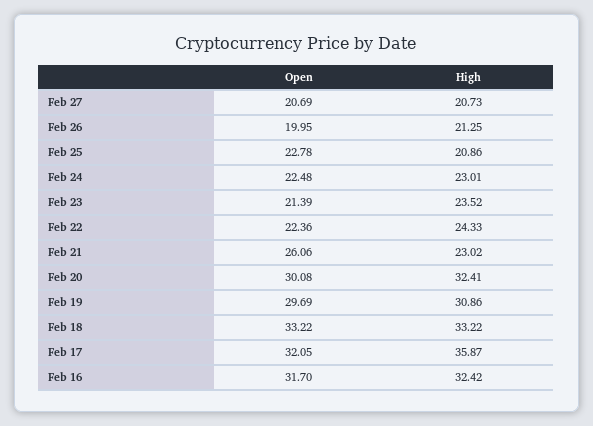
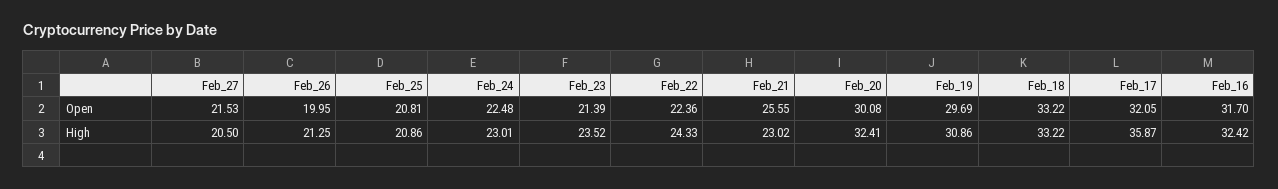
  {
    "Open": {
-     "Feb 27": 20.69,
+     "Feb 27": 21.53,
      "Feb 26": 19.95,
-     "Feb 25": 22.78,
+     "Feb 25": 20.81,
      "Feb 24": 22.48,
      "Feb 23": 21.39,
      "Feb 22": 22.36,
-     "Feb 21": 26.06,
+     "Feb 21": 25.55,
      "Feb 20": 30.08,
      "Feb 19": 29.69,
      "Feb 18": 33.22,
      "Feb 17": 32.05,
      "Feb 16": 31.7
    },
    "High": {
-     "Feb 27": 20.73,
+     "Feb 27": 20.5,
      "Feb 26": 21.25,
      "Feb 25": 20.86,
      "Feb 24": 23.01,
      "Feb 23": 23.52,
      "Feb 22": 24.33,
      "Feb 21": 23.02,
      "Feb 20": 32.41,
      "Feb 19": 30.86,
      "Feb 18": 33.22,
      "Feb 17": 35.87,
      "Feb 16": 32.42
    }
  }

